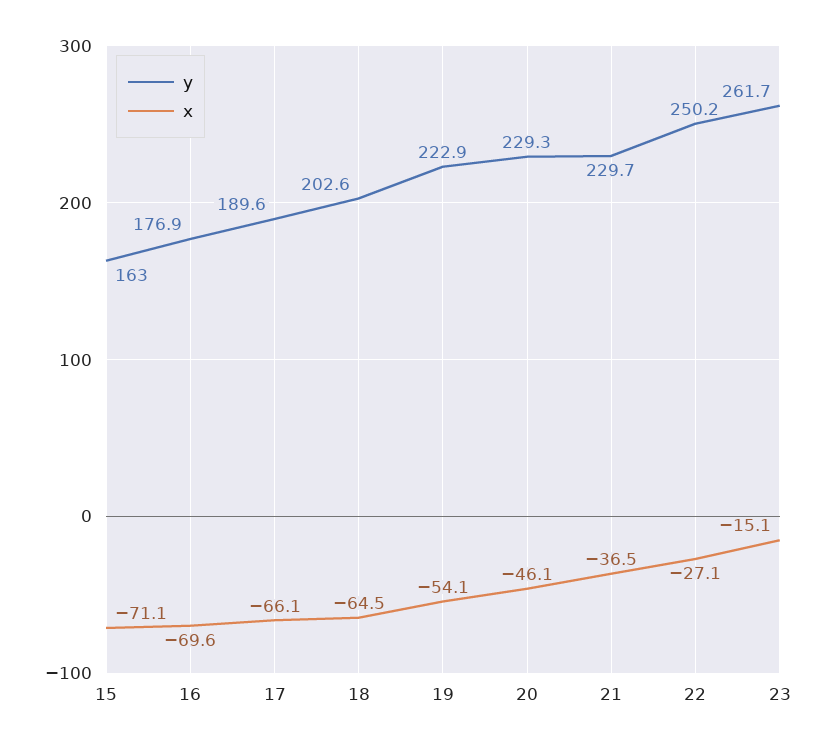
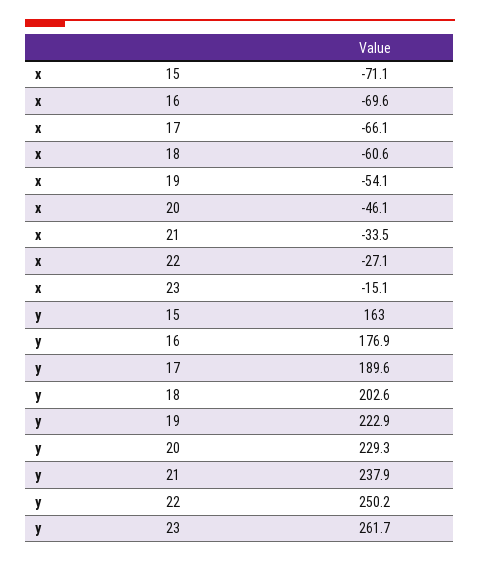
  {
    "y": {
      "15": 163,
      "16": 176.9,
      "17": 189.6,
      "18": 202.6,
      "19": 222.9,
      "20": 229.3,
-     "21": 229.7,
+     "21": 237.9,
      "22": 250.2,
      "23": 261.7
    },
    "x": {
      "15": -71.1,
      "16": -69.6,
      "17": -66.1,
-     "18": -64.5,
+     "18": -60.6,
      "19": -54.1,
      "20": -46.1,
-     "21": -36.5,
+     "21": -33.5,
      "22": -27.1,
      "23": -15.1
    }
  }

